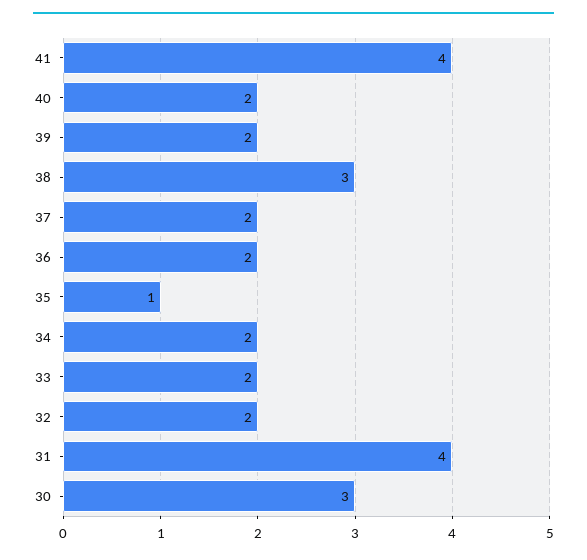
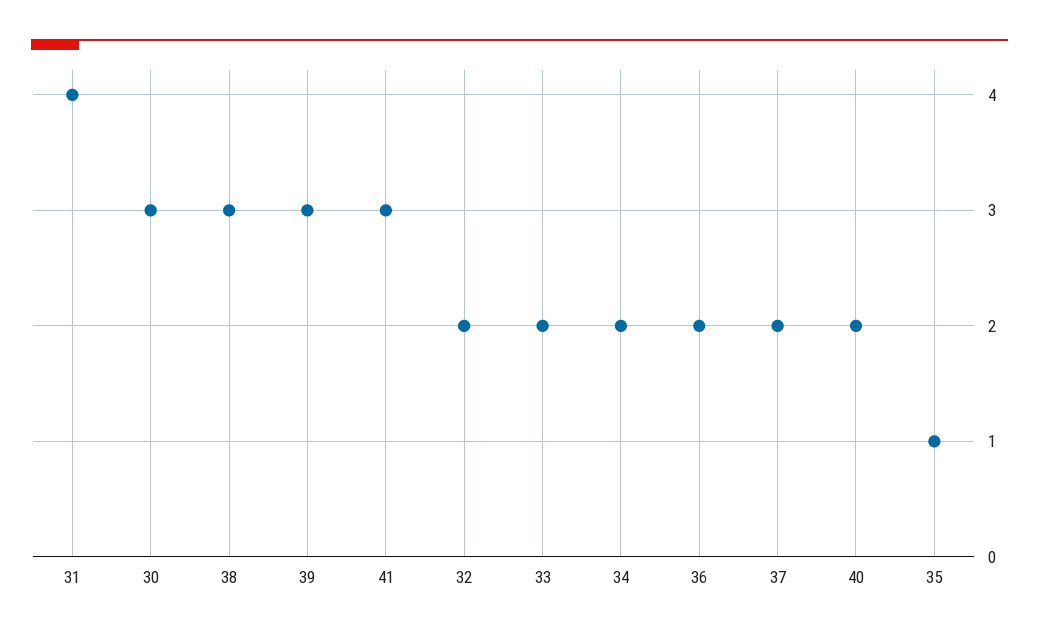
  {
-   "41": 4,
+   "41": 3,
    "40": 2,
-   "39": 2,
+   "39": 3,
    "38": 3,
    "37": 2,
    "36": 2,
    "35": 1,
    "34": 2,
    "33": 2,
    "32": 2,
    "31": 4,
    "30": 3
  }

